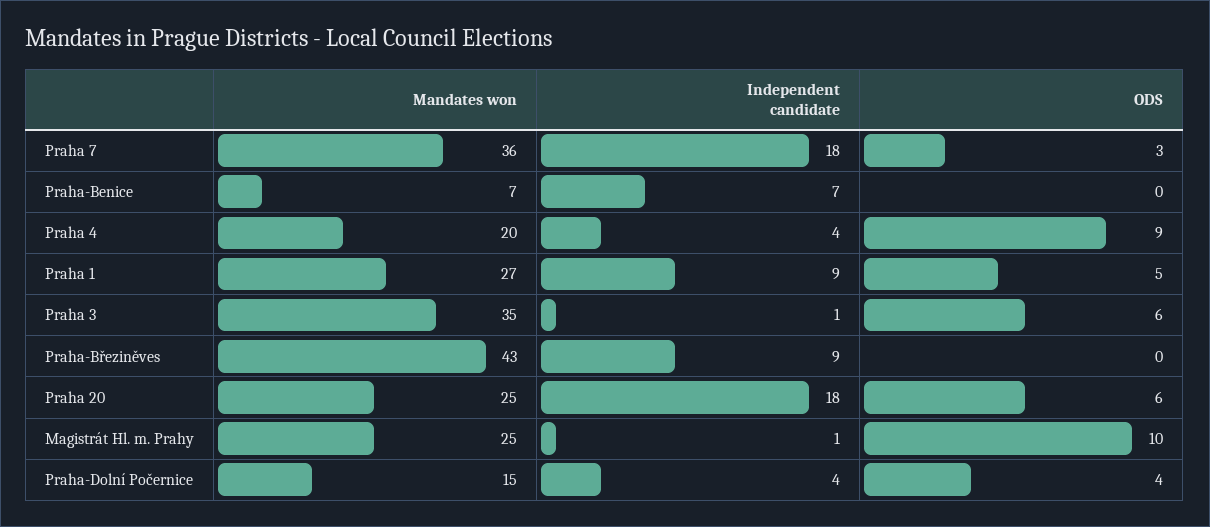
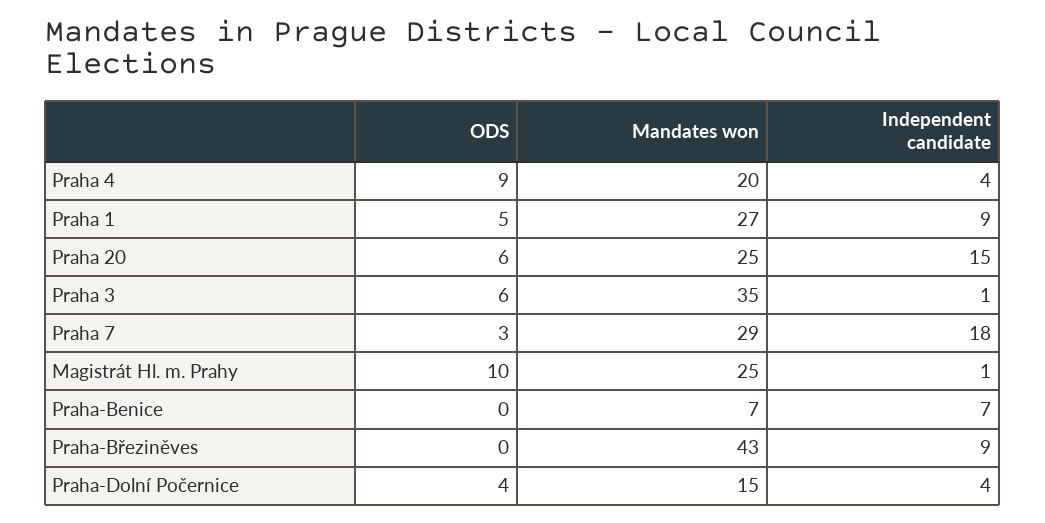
  {
    "Mandates won": {
-     "Praha 7": 36,
+     "Praha 7": 29,
      "Praha-Benice": 7,
      "Praha 4": 20,
      "Praha 1": 27,
      "Praha 3": 35,
      "Praha-Březiněves": 43,
      "Praha 20": 25,
      "Magistrát Hl. m. Prahy": 25,
      "Praha-Dolní Počernice": 15
    },
    "Independent candidate": {
      "Praha 7": 18,
      "Praha-Benice": 7,
      "Praha 4": 4,
      "Praha 1": 9,
      "Praha 3": 1,
      "Praha-Březiněves": 9,
-     "Praha 20": 18,
+     "Praha 20": 15,
      "Magistrát Hl. m. Prahy": 1,
      "Praha-Dolní Počernice": 4
    },
    "ODS": {
      "Praha 7": 3,
      "Praha-Benice": 0,
      "Praha 4": 9,
      "Praha 1": 5,
      "Praha 3": 6,
      "Praha-Březiněves": 0,
      "Praha 20": 6,
      "Magistrát Hl. m. Prahy": 10,
      "Praha-Dolní Počernice": 4
    }
  }

